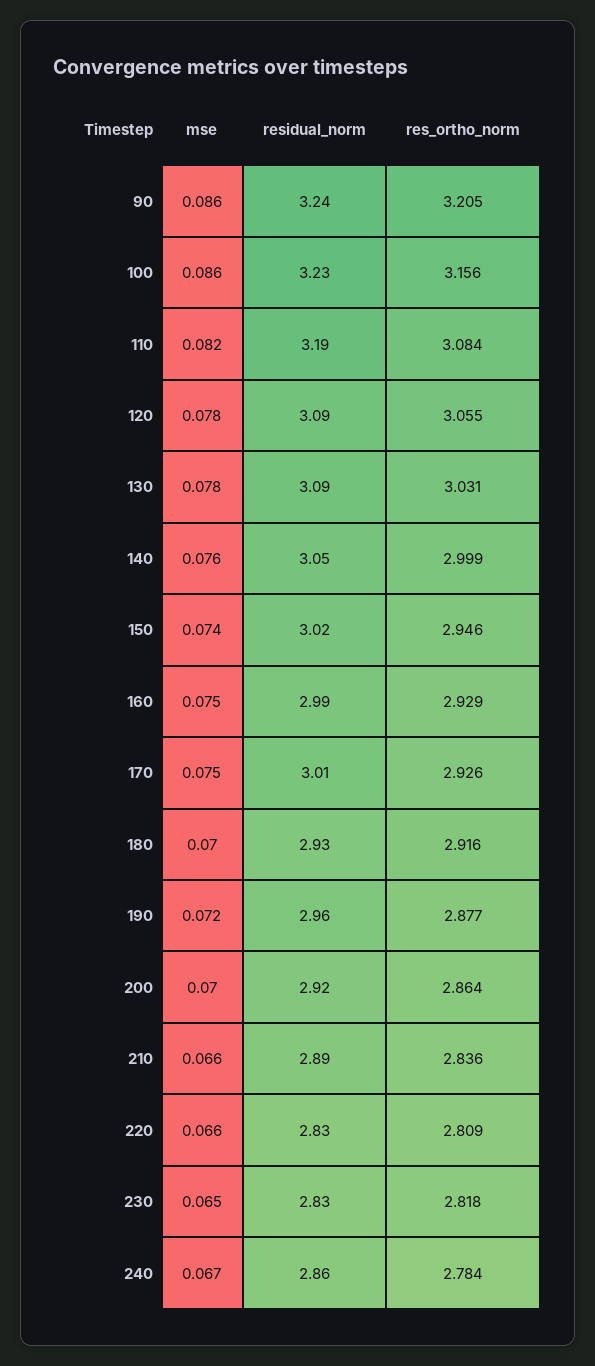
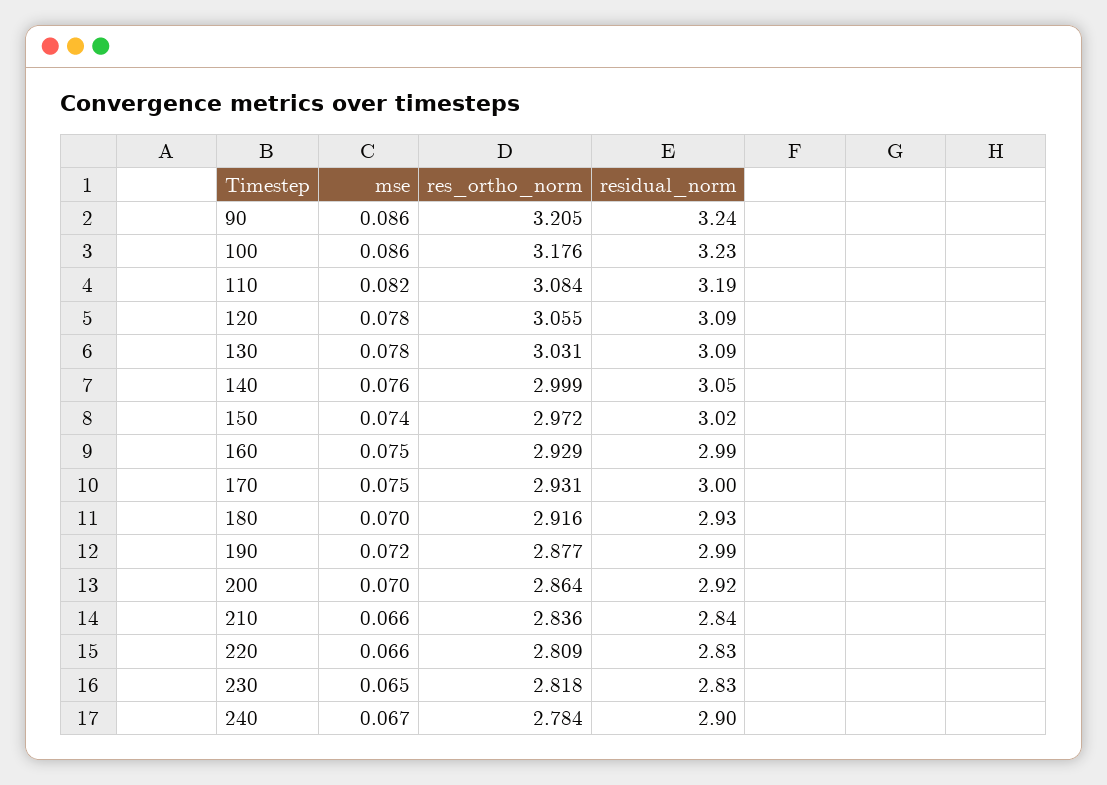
  {
    "mse": {
      "90": 0.086,
      "100": 0.086,
      "110": 0.082,
      "120": 0.078,
      "130": 0.078,
      "140": 0.076,
      "150": 0.074,
      "160": 0.075,
      "170": 0.075,
      "180": 0.07,
      "190": 0.072,
      "200": 0.07,
      "210": 0.066,
      "220": 0.066,
      "230": 0.065,
      "240": 0.067
    },
    "residual_norm": {
      "90": 3.24,
      "100": 3.23,
      "110": 3.19,
      "120": 3.09,
      "130": 3.09,
      "140": 3.05,
      "150": 3.02,
      "160": 2.99,
-     "170": 3.01,
+     "170": 3,
      "180": 2.93,
-     "190": 2.96,
+     "190": 2.99,
      "200": 2.92,
-     "210": 2.89,
+     "210": 2.84,
      "220": 2.83,
      "230": 2.83,
-     "240": 2.86
+     "240": 2.9
    },
    "res_ortho_norm": {
      "90": 3.205,
-     "100": 3.156,
+     "100": 3.176,
      "110": 3.084,
      "120": 3.055,
      "130": 3.031,
      "140": 2.999,
-     "150": 2.946,
+     "150": 2.972,
      "160": 2.929,
-     "170": 2.926,
+     "170": 2.931,
      "180": 2.916,
      "190": 2.877,
      "200": 2.864,
      "210": 2.836,
      "220": 2.809,
      "230": 2.818,
      "240": 2.784
    }
  }

